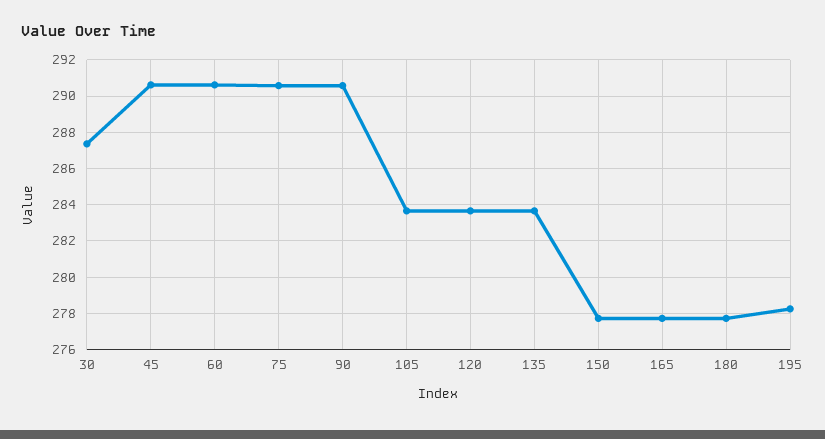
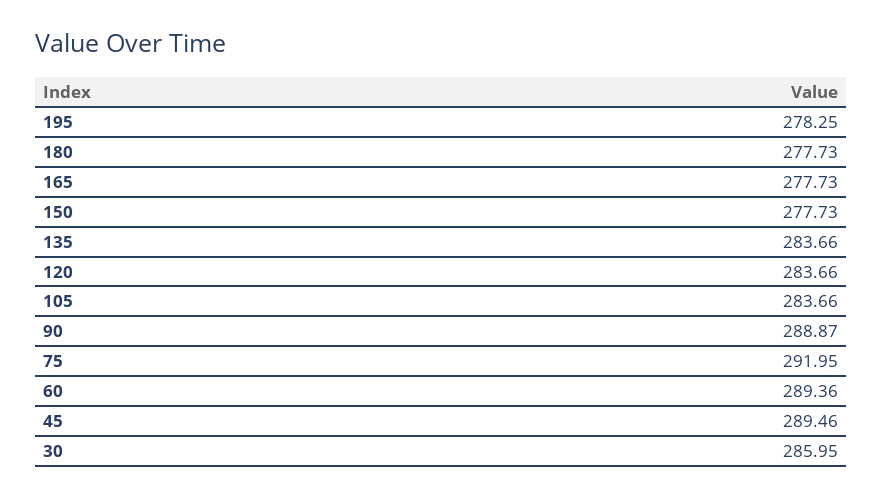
  {
-   "30": 287.5,
+   "30": 285.95,
-   "45": 290.5,
+   "45": 289.46,
-   "60": 290.5,
+   "60": 289.36,
-   "75": 290.5,
+   "75": 291.95,
-   "90": 290.5,
+   "90": 288.87,
    "105": 283.66,
    "120": 283.66,
    "135": 283.66,
    "150": 277.73,
    "165": 277.73,
    "180": 277.73,
    "195": 278.25
  }

